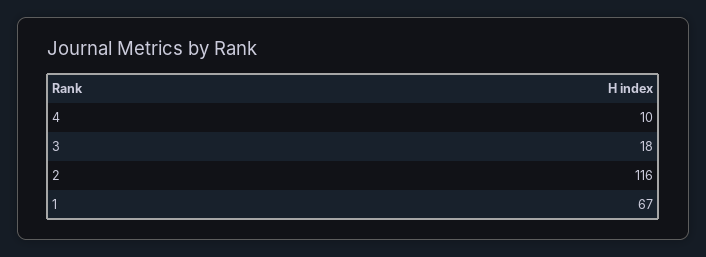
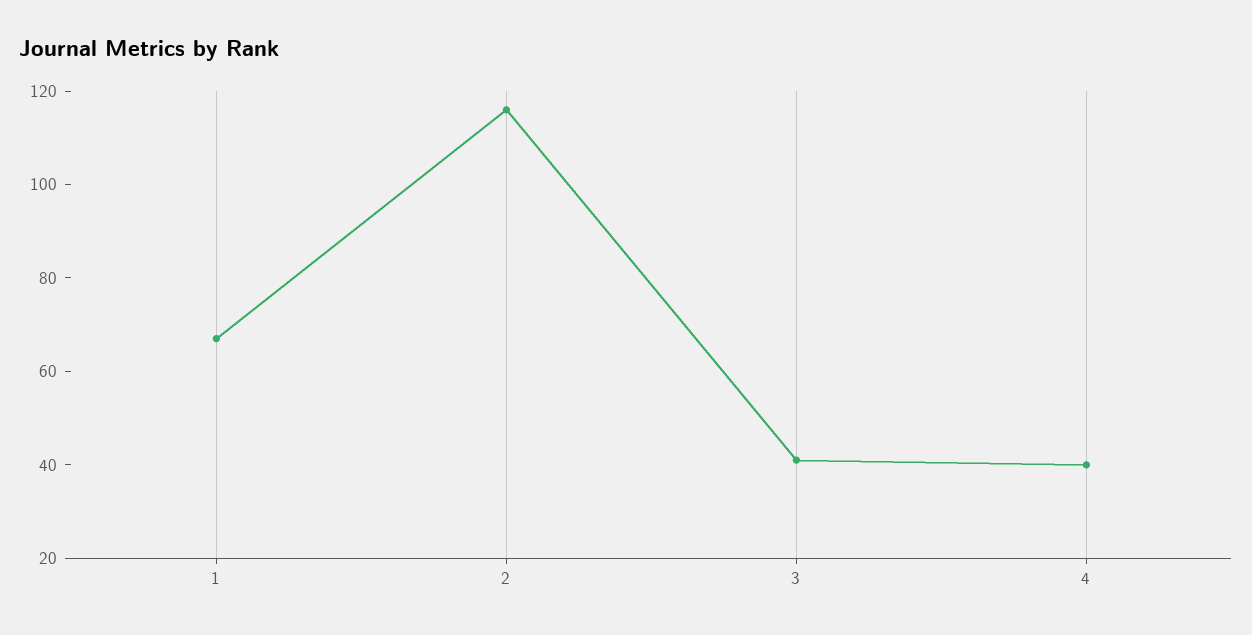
  {
-   "4": 10,
+   "4": 40,
-   "3": 18,
+   "3": 40,
    "2": 116,
    "1": 67
  }

